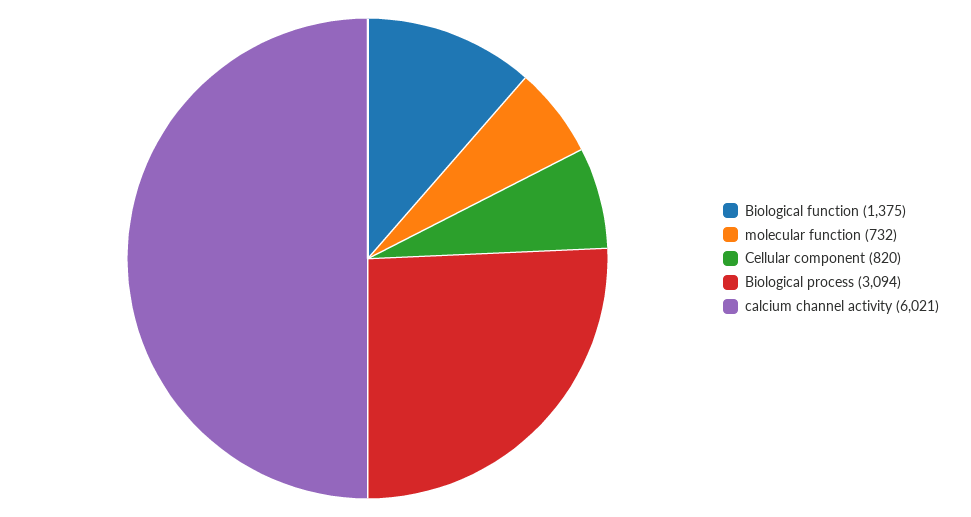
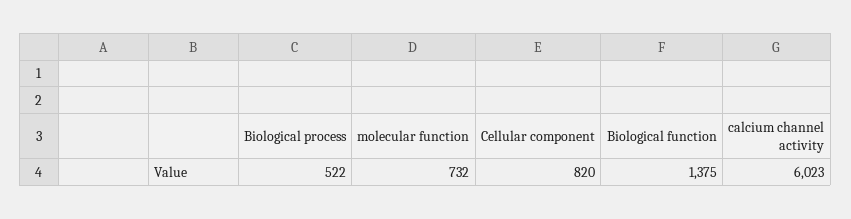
  {
    "Biological function": 1375,
    "molecular function": 732,
    "Cellular component": 820,
-   "Biological process": 3094,
+   "Biological process": 522,
-   "calcium channel activity": 6021
+   "calcium channel activity": 6023
  }

